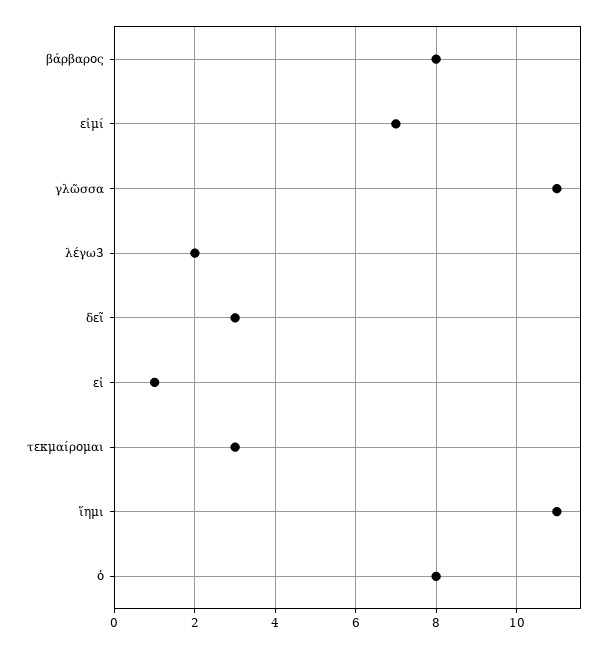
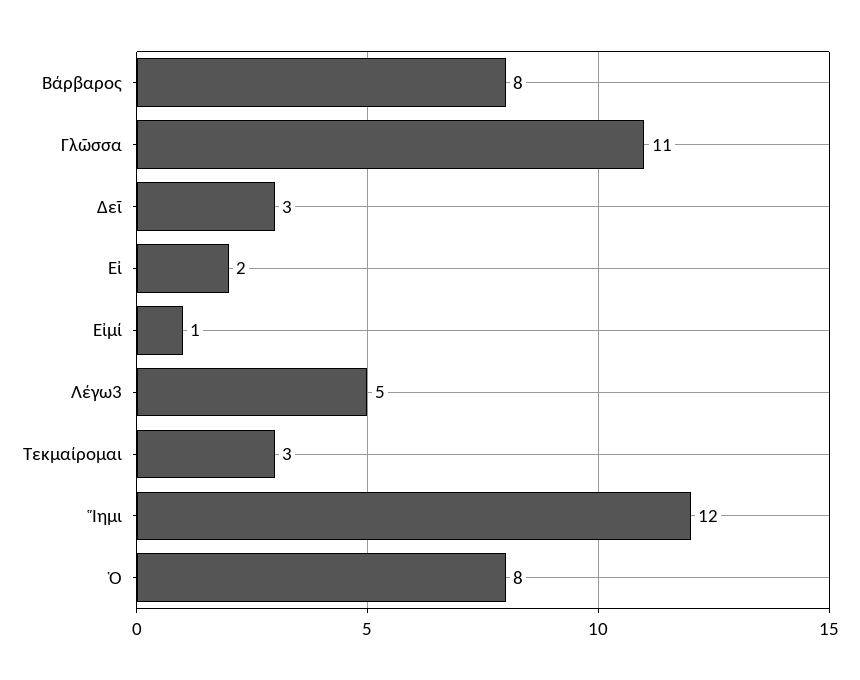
  {
    "βάρβαρος": 8,
-   "εἰμί": 7,
+   "εἰμί": 1,
    "γλῶσσα": 11,
-   "λέγω3": 2,
+   "λέγω3": 5,
    "δεῖ": 3,
-   "εἰ": 1,
+   "εἰ": 2,
    "τεκμαίρομαι": 3,
-   "ἵημι": 11,
+   "ἵημι": 12,
    "ὁ": 8
  }

